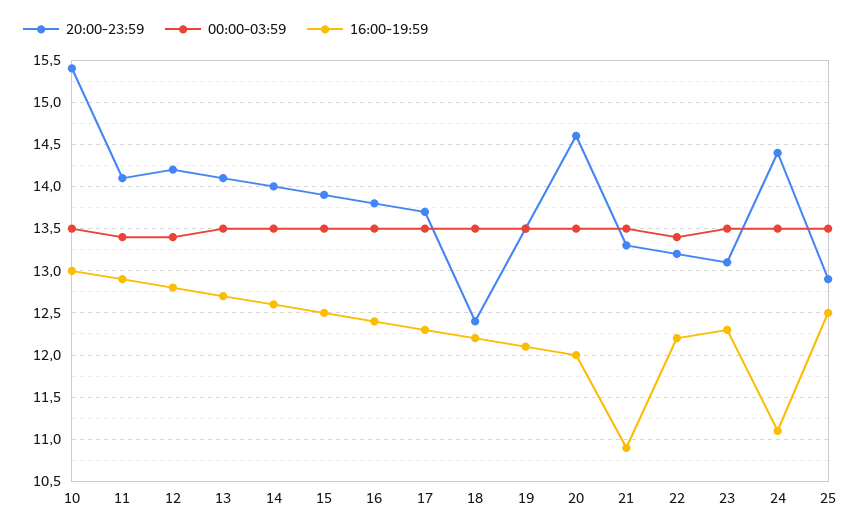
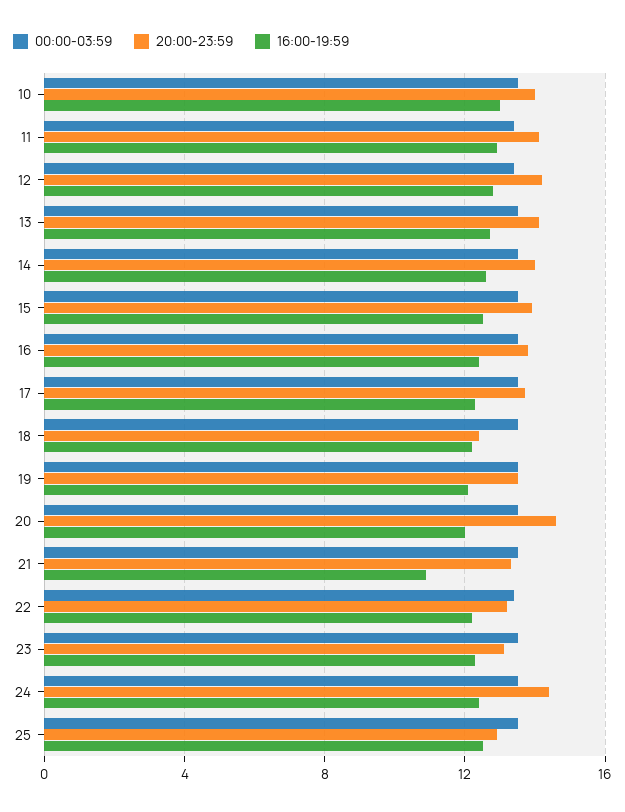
  {
    "20:00-23:59": {
-     "10": 15.4,
+     "10": 14,
      "11": 14.1,
      "12": 14.2,
      "13": 14.1,
      "14": 14,
      "15": 13.9,
      "16": 13.8,
      "17": 13.7,
      "18": 12.4,
      "19": 13.5,
      "20": 14.6,
      "21": 13.3,
      "22": 13.2,
      "23": 13.1,
      "24": 14.4,
      "25": 12.9
    },
    "00:00-03:59": {
      "10": 13.5,
      "11": 13.4,
      "12": 13.4,
      "13": 13.5,
      "14": 13.5,
      "15": 13.5,
      "16": 13.5,
      "17": 13.5,
      "18": 13.5,
      "19": 13.5,
      "20": 13.5,
      "21": 13.5,
      "22": 13.4,
      "23": 13.5,
      "24": 13.5,
      "25": 13.5
    },
    "16:00-19:59": {
      "10": 13,
      "11": 12.9,
      "12": 12.8,
      "13": 12.7,
      "14": 12.6,
      "15": 12.5,
      "16": 12.4,
      "17": 12.3,
      "18": 12.2,
      "19": 12.1,
      "20": 12,
      "21": 10.9,
      "22": 12.2,
      "23": 12.3,
-     "24": 11.1,
+     "24": 12.5,
      "25": 12.5
    }
  }

